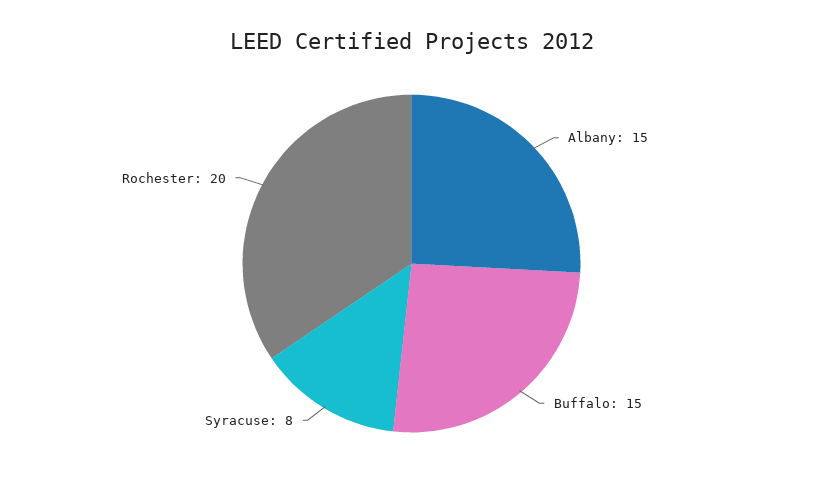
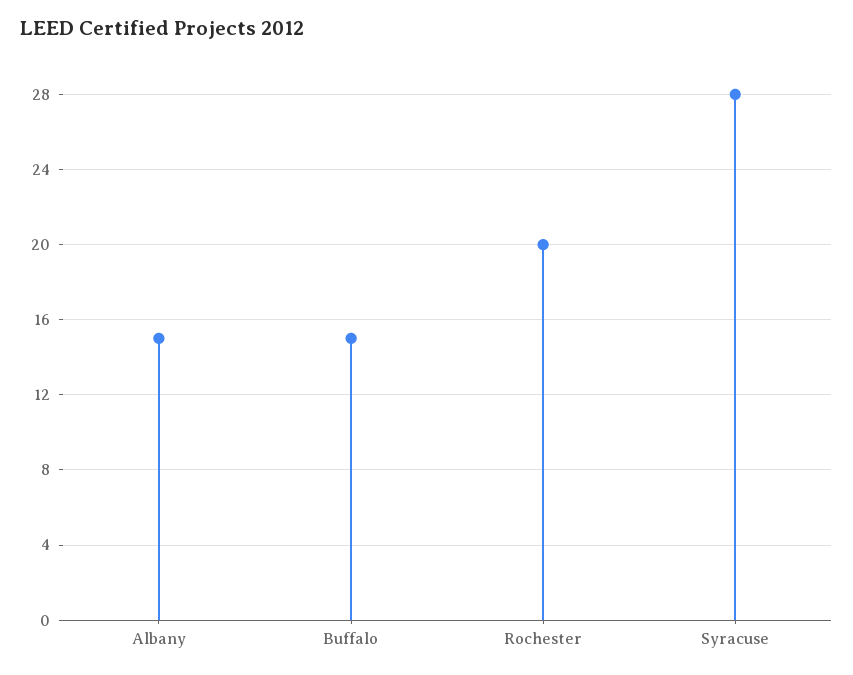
  {
    "Albany": 15,
    "Buffalo": 15,
-   "Syracuse": 8,
+   "Syracuse": 28,
    "Rochester": 20
  }

